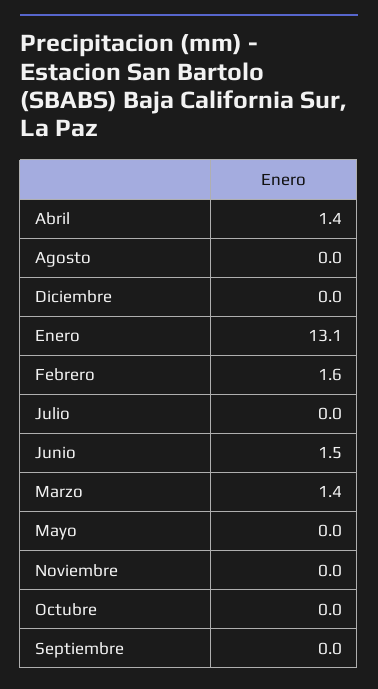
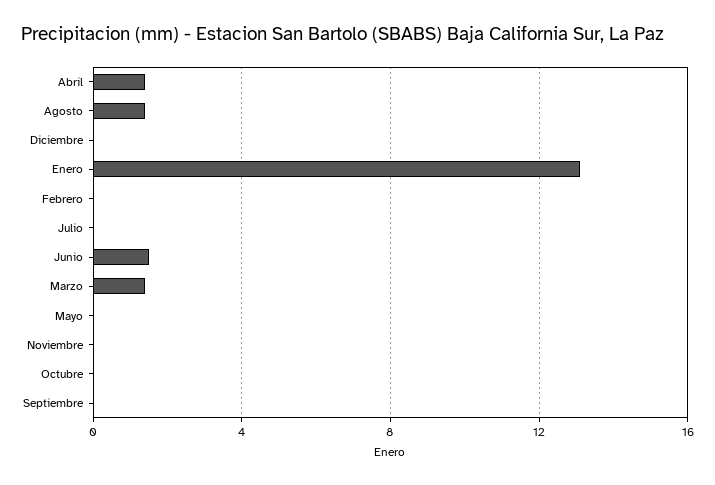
  {
    "Abril": 1.4,
-   "Agosto": 0,
+   "Agosto": 1.5,
    "Diciembre": 0,
    "Enero": 13.1,
-   "Febrero": 1.6,
+   "Febrero": 0,
    "Julio": 0,
    "Junio": 1.5,
    "Marzo": 1.4,
    "Mayo": 0,
    "Noviembre": 0,
    "Octubre": 0,
    "Septiembre": 0
  }

